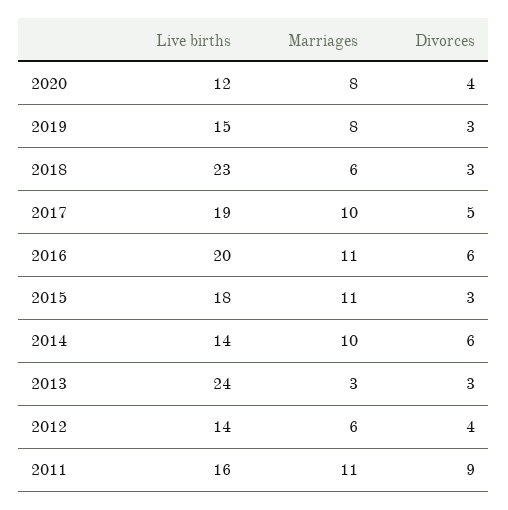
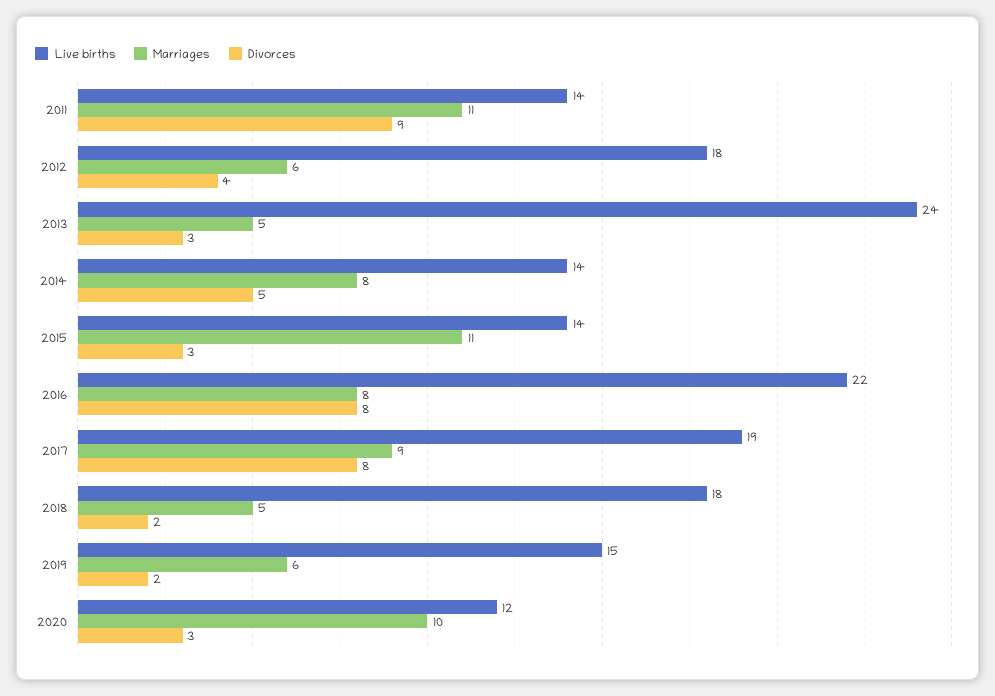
  {
    "Live births": {
      "2020": 12,
      "2019": 15,
-     "2018": 23,
+     "2018": 18,
      "2017": 19,
-     "2016": 20,
+     "2016": 22,
-     "2015": 18,
+     "2015": 14,
      "2014": 14,
      "2013": 24,
-     "2012": 14,
+     "2012": 18,
-     "2011": 16
+     "2011": 14
    },
    "Marriages": {
-     "2020": 8,
+     "2020": 10,
-     "2019": 8,
+     "2019": 6,
-     "2018": 6,
+     "2018": 5,
-     "2017": 10,
+     "2017": 9,
-     "2016": 11,
+     "2016": 8,
      "2015": 11,
-     "2014": 10,
+     "2014": 8,
-     "2013": 3,
+     "2013": 5,
      "2012": 6,
      "2011": 11
    },
    "Divorces": {
-     "2020": 4,
+     "2020": 3,
-     "2019": 3,
+     "2019": 2,
-     "2018": 3,
+     "2018": 2,
-     "2017": 5,
+     "2017": 8,
-     "2016": 6,
+     "2016": 8,
      "2015": 3,
-     "2014": 6,
+     "2014": 5,
      "2013": 3,
      "2012": 4,
      "2011": 9
    }
  }

